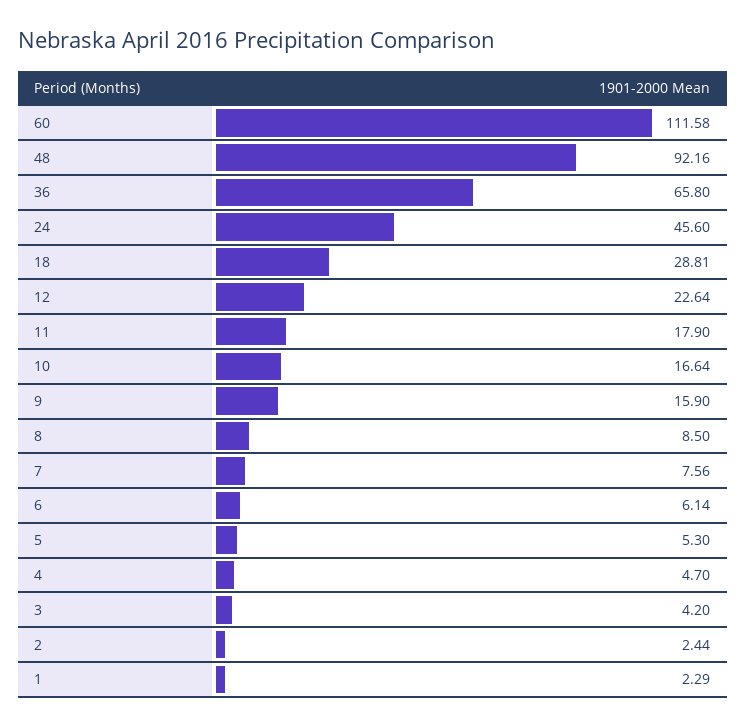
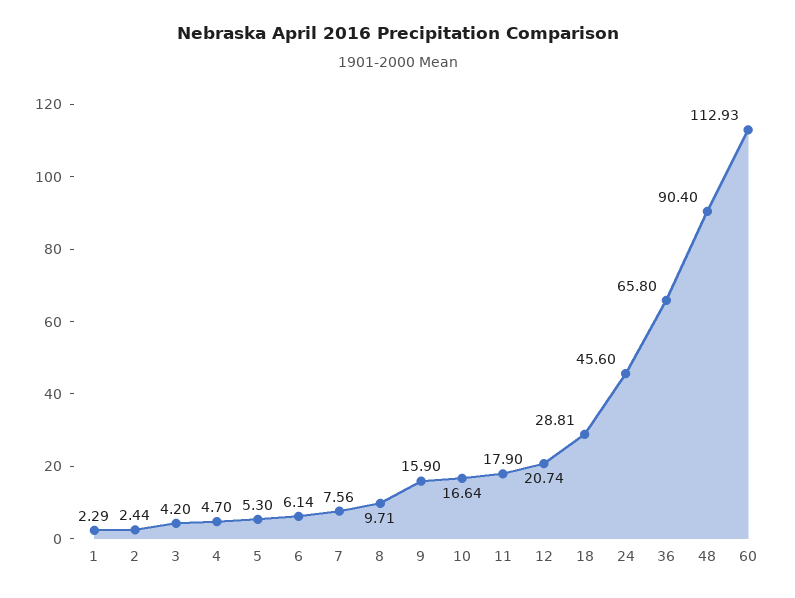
  {
-   "60": 111.58,
+   "60": 112.93,
-   "48": 92.16,
+   "48": 90.4,
    "36": 65.8,
    "24": 45.6,
    "18": 28.81,
-   "12": 22.64,
+   "12": 20.74,
    "11": 17.9,
    "10": 16.64,
    "9": 15.9,
-   "8": 8.5,
+   "8": 9.71,
    "7": 7.56,
    "6": 6.14,
    "5": 5.3,
    "4": 4.7,
    "3": 4.2,
    "2": 2.44,
    "1": 2.29
  }

